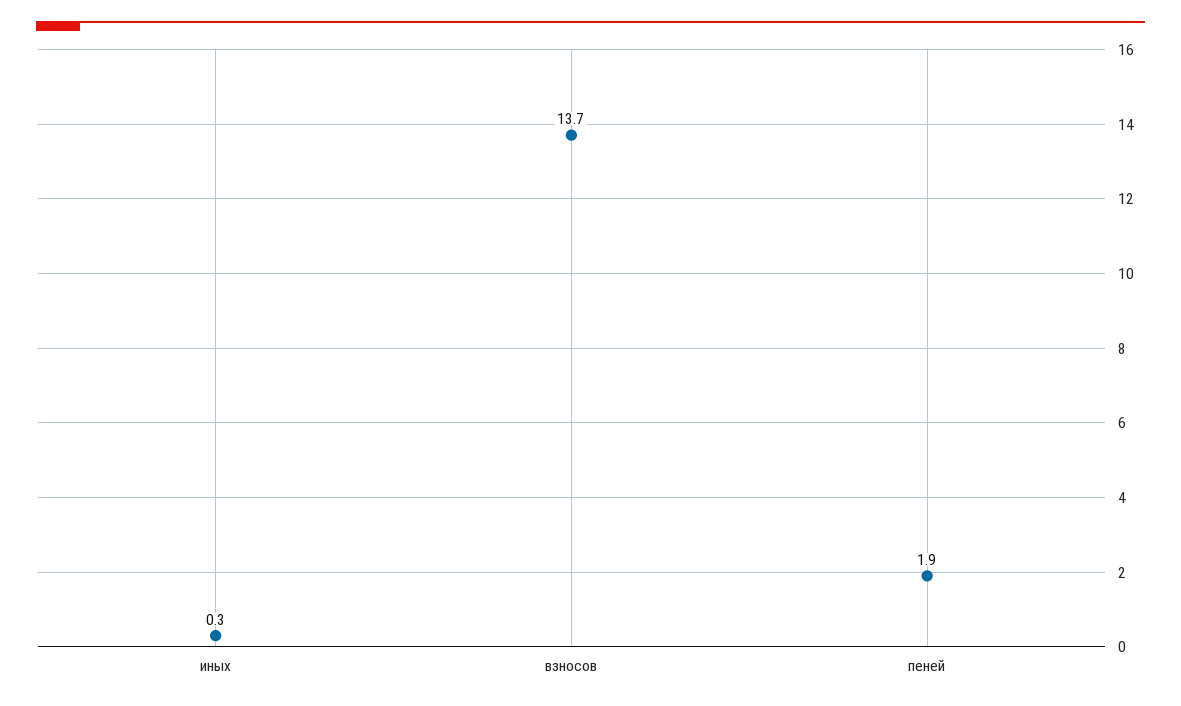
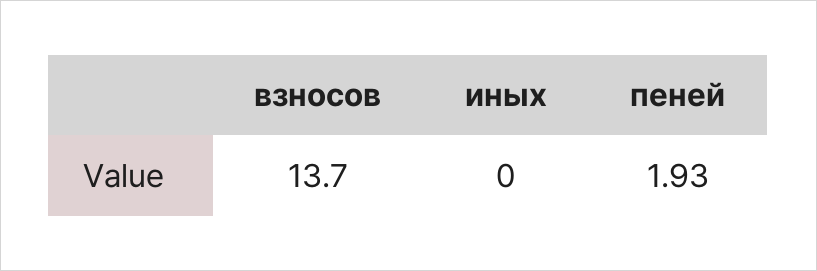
  {
-   "иных": 0.3,
+   "иных": 0,
    "взносов": 13.7,
    "пеней": 1.93
  }

